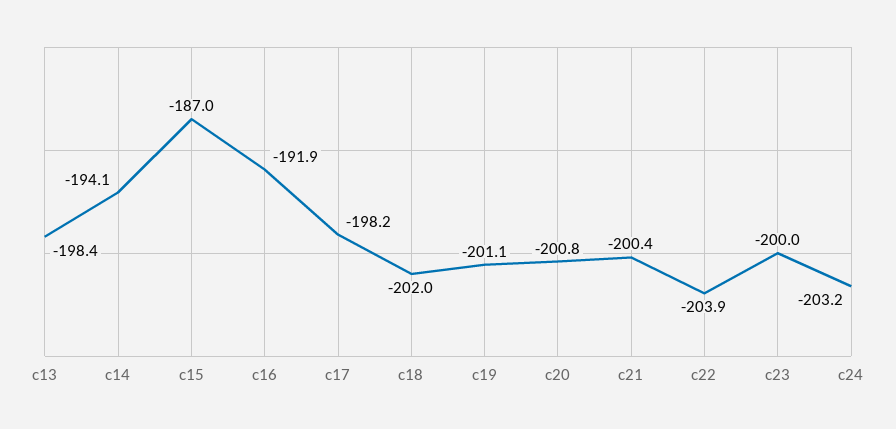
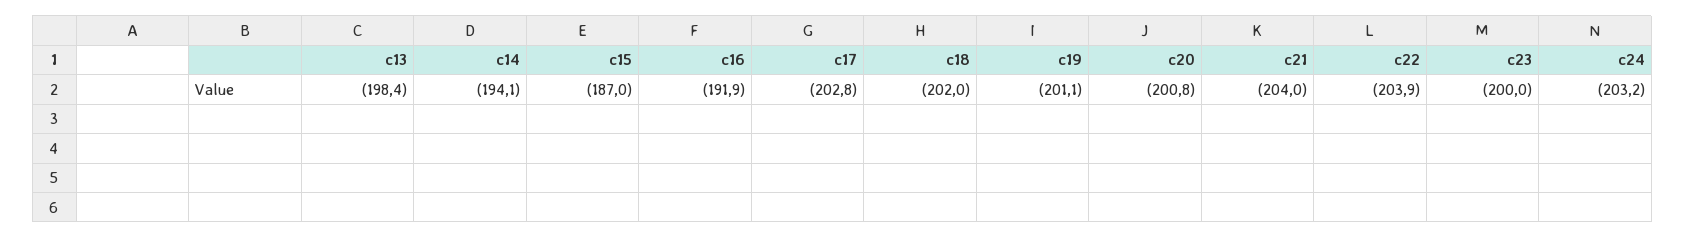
  {
    "c13": -198.4,
    "c14": -194.1,
    "c15": -187,
    "c16": -191.9,
-   "c17": -198.2,
+   "c17": -202.8,
    "c18": -202,
    "c19": -201.1,
    "c20": -200.8,
-   "c21": -200.4,
+   "c21": -204,
    "c22": -203.9,
    "c23": -200,
    "c24": -203.2
  }

